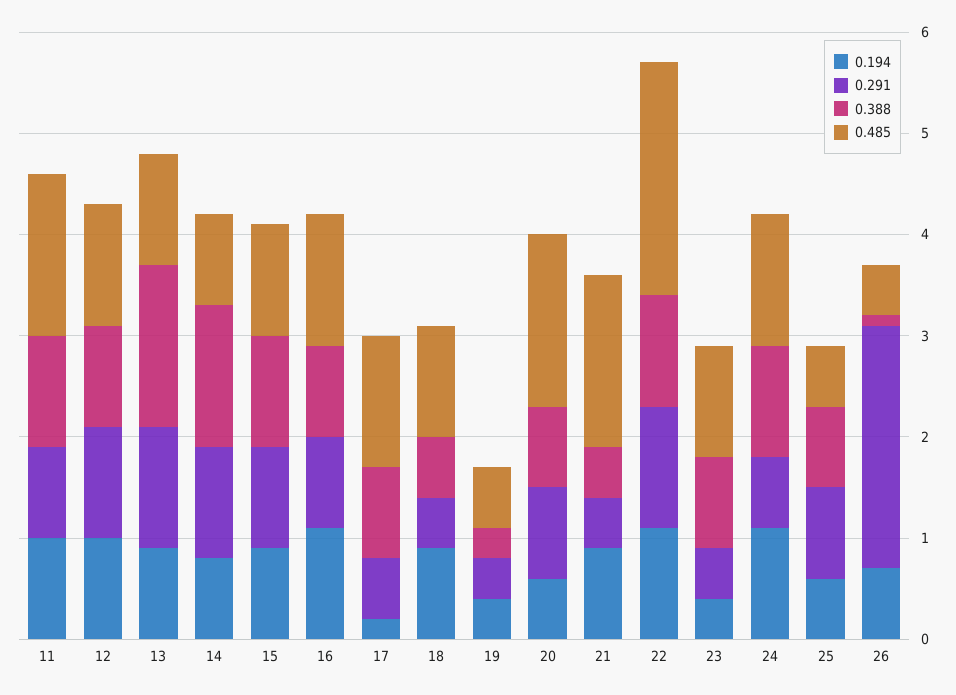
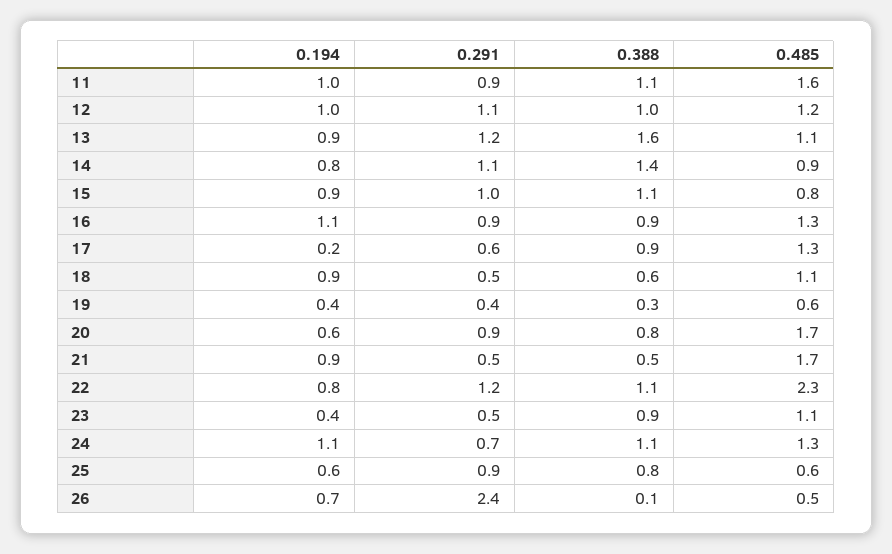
  {
    "0.194": {
      "11": 1,
      "12": 1,
      "13": 0.9,
      "14": 0.8,
      "15": 0.9,
      "16": 1.1,
      "17": 0.2,
      "18": 0.9,
      "19": 0.4,
      "20": 0.6,
      "21": 0.9,
-     "22": 1.1,
+     "22": 0.8,
      "23": 0.4,
      "24": 1.1,
      "25": 0.6,
      "26": 0.7
    },
    "0.291": {
      "11": 0.9,
      "12": 1.1,
      "13": 1.2,
      "14": 1.1,
      "15": 1,
      "16": 0.9,
      "17": 0.6,
      "18": 0.5,
      "19": 0.4,
      "20": 0.9,
      "21": 0.5,
      "22": 1.2,
      "23": 0.5,
      "24": 0.7,
      "25": 0.9,
      "26": 2.4
    },
    "0.388": {
      "11": 1.1,
      "12": 1,
      "13": 1.6,
      "14": 1.4,
      "15": 1.1,
      "16": 0.9,
      "17": 0.9,
      "18": 0.6,
      "19": 0.3,
      "20": 0.8,
      "21": 0.5,
      "22": 1.1,
      "23": 0.9,
      "24": 1.1,
      "25": 0.8,
      "26": 0.1
    },
    "0.485": {
      "11": 1.6,
      "12": 1.2,
      "13": 1.1,
      "14": 0.9,
-     "15": 1.1,
+     "15": 0.8,
      "16": 1.3,
      "17": 1.3,
      "18": 1.1,
      "19": 0.6,
      "20": 1.7,
      "21": 1.7,
      "22": 2.3,
      "23": 1.1,
      "24": 1.3,
      "25": 0.6,
      "26": 0.5
    }
  }

